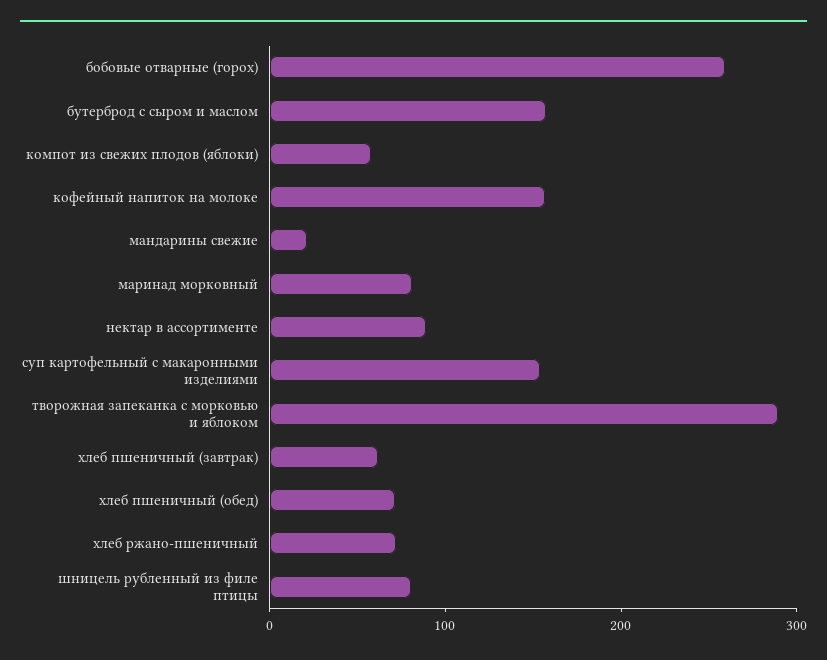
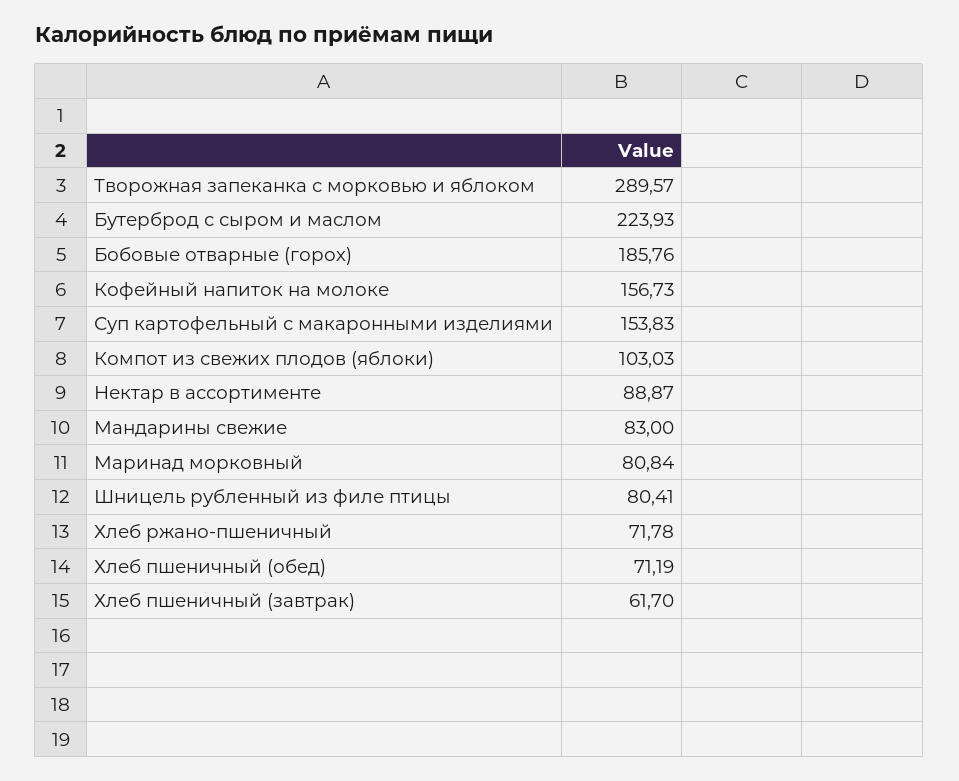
  {
-   "бобовые отварные (горох)": 260,
+   "бобовые отварные (горох)": 185.76,
-   "бутерброд с сыром и маслом": 160,
+   "бутерброд с сыром и маслом": 223.93,
-   "компот из свежих плодов (яблоки)": 60,
+   "компот из свежих плодов (яблоки)": 103.03,
    "кофейный напиток на молоке": 156.73,
-   "мандарины свежие": 20,
+   "мандарины свежие": 83,
    "маринад морковный": 80.84,
    "нектар в ассортименте": 88.87,
    "суп картофельный с макаронными изделиями": 153.83,
    "творожная запеканка с морковью и яблоком": 289.57,
    "хлеб пшеничный (завтрак)": 61.7,
    "хлеб пшеничный (обед)": 71.19,
    "хлеб ржано-пшеничный": 71.78,
    "шницель рубленный из филе птицы": 80.41
  }

